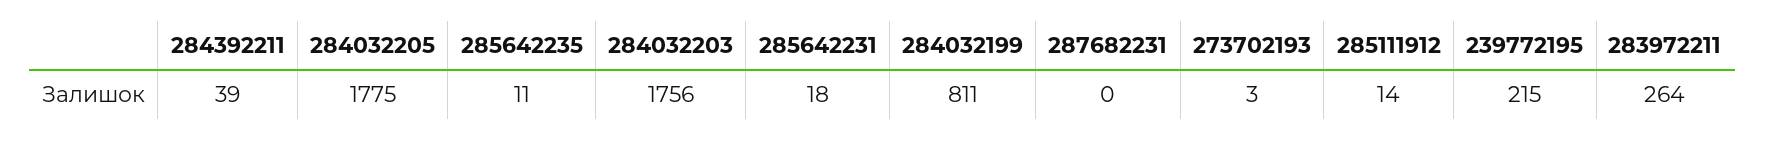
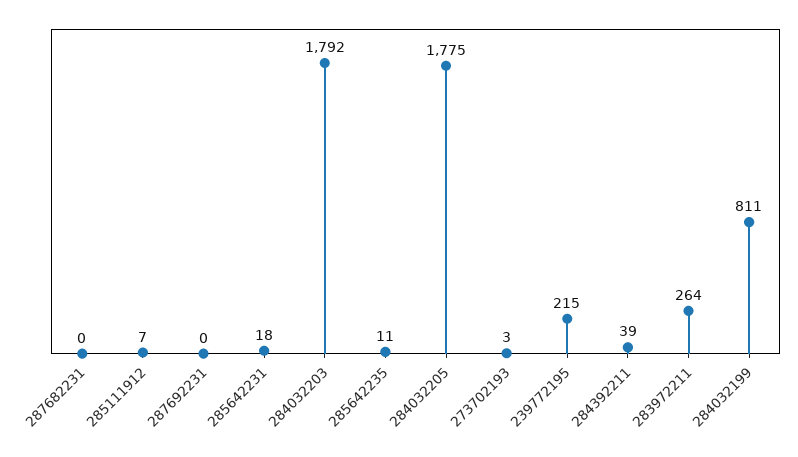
  {
    "284392211": 39,
    "284032205": 1775,
    "285642235": 11,
-   "284032203": 1756,
+   "284032203": 1792,
    "285642231": 18,
    "284032199": 811,
    "287682231": 0,
    "273702193": 3,
-   "285111912": 14,
+   "285111912": 7,
    "239772195": 215,
-   "283972211": 264
+   "283972211": 264,
+   "287692231": 0
  }

